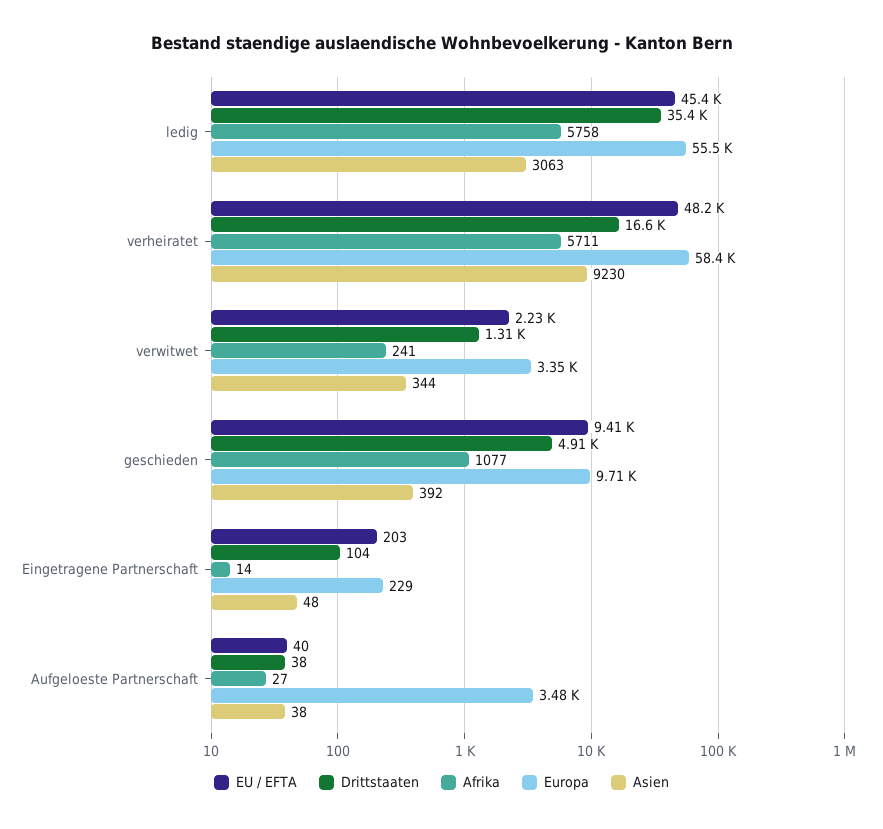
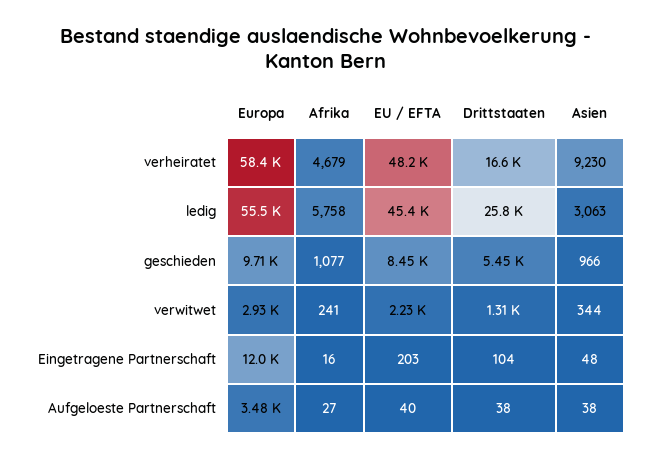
  {
    "EU / EFTA": {
      "ledig": 45400,
      "verheiratet": 48200,
      "verwitwet": 2230,
-     "geschieden": 9410,
+     "geschieden": 8450,
      "Eingetragene Partnerschaft": 203,
      "Aufgeloeste Partnerschaft": 40
    },
    "Drittstaaten": {
-     "ledig": 35400,
+     "ledig": 25800,
      "verheiratet": 16600,
      "verwitwet": 1310,
-     "geschieden": 4910,
+     "geschieden": 5450,
      "Eingetragene Partnerschaft": 104,
      "Aufgeloeste Partnerschaft": 38
    },
    "Afrika": {
      "ledig": 5758,
-     "verheiratet": 5711,
+     "verheiratet": 4679,
      "verwitwet": 241,
      "geschieden": 1077,
-     "Eingetragene Partnerschaft": 14,
+     "Eingetragene Partnerschaft": 16,
      "Aufgeloeste Partnerschaft": 27
    },
    "Europa": {
      "ledig": 55500,
      "verheiratet": 58400,
-     "verwitwet": 3350,
+     "verwitwet": 2930,
      "geschieden": 9710,
-     "Eingetragene Partnerschaft": 229,
+     "Eingetragene Partnerschaft": 12000,
      "Aufgeloeste Partnerschaft": 3480
    },
    "Asien": {
      "ledig": 3063,
      "verheiratet": 9230,
      "verwitwet": 344,
-     "geschieden": 392,
+     "geschieden": 966,
      "Eingetragene Partnerschaft": 48,
      "Aufgeloeste Partnerschaft": 38
    }
  }

